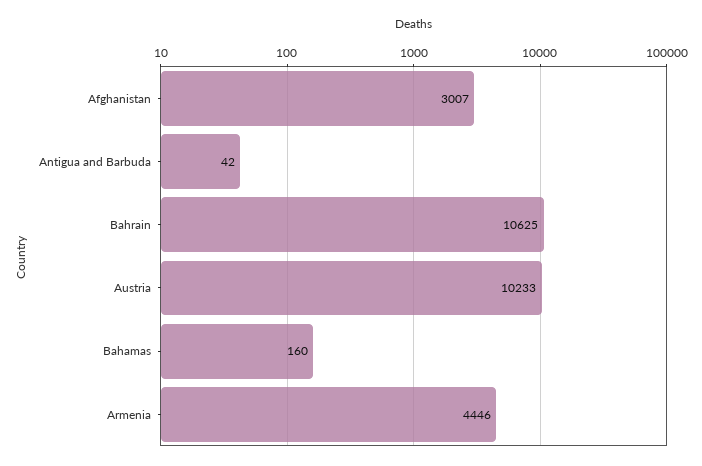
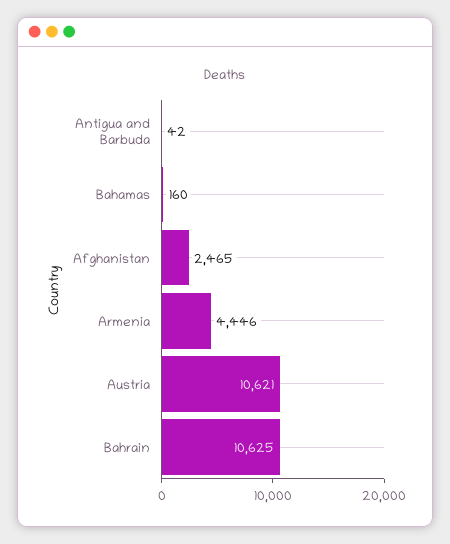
  {
-   "Afghanistan": 3007,
+   "Afghanistan": 2465,
    "Antigua and Barbuda": 42,
    "Bahrain": 10625,
-   "Austria": 10233,
+   "Austria": 10621,
    "Bahamas": 160,
    "Armenia": 4446
  }

